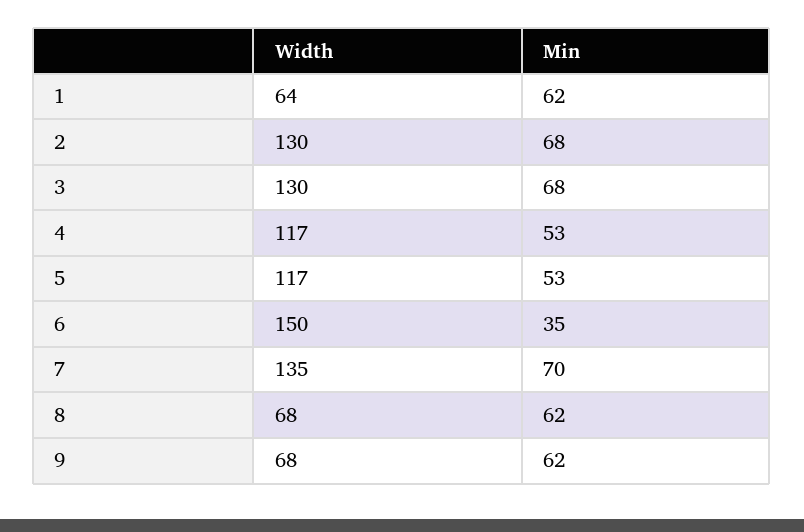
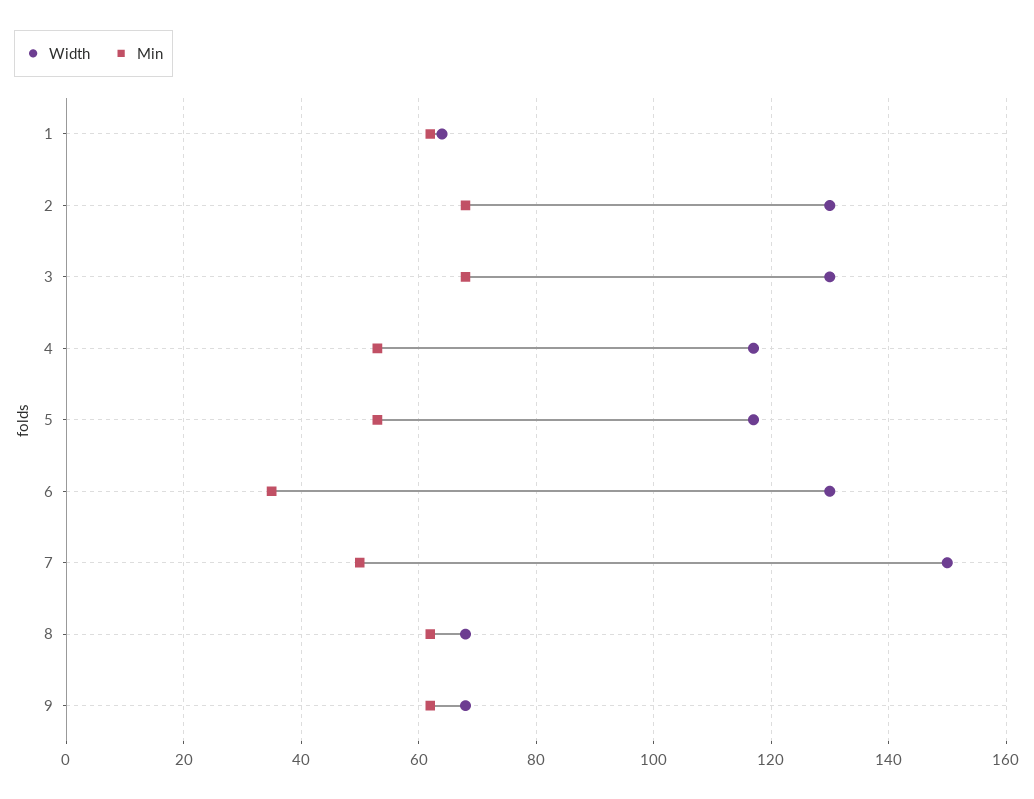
  {
    "Width": {
      "1": 64,
      "2": 130,
      "3": 130,
      "4": 117,
      "5": 117,
-     "6": 150,
+     "6": 130,
-     "7": 135,
+     "7": 150,
      "8": 68,
      "9": 68
    },
    "Min": {
      "1": 62,
      "2": 68,
      "3": 68,
      "4": 53,
      "5": 53,
      "6": 35,
-     "7": 70,
+     "7": 50,
      "8": 62,
      "9": 62
    }
  }

